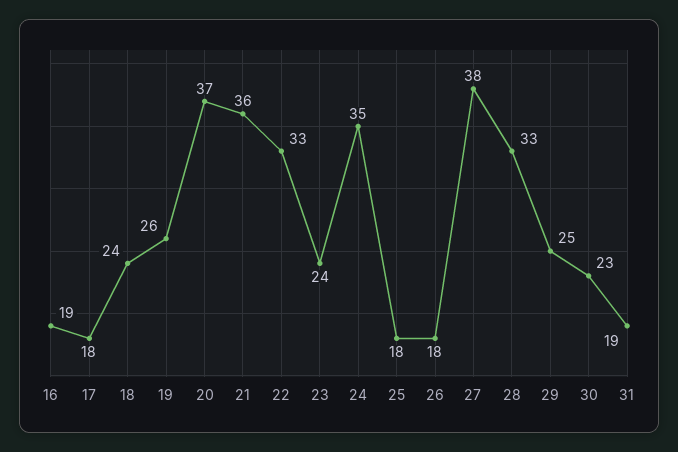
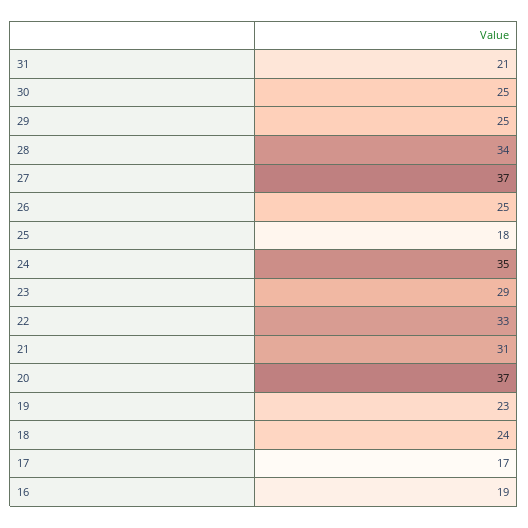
  {
    "16": 19,
-   "17": 18,
+   "17": 17,
    "18": 24,
-   "19": 26,
+   "19": 23,
    "20": 37,
-   "21": 36,
+   "21": 31,
    "22": 33,
-   "23": 24,
+   "23": 29,
    "24": 35,
    "25": 18,
-   "26": 18,
+   "26": 25,
-   "27": 38,
+   "27": 37,
-   "28": 33,
+   "28": 34,
    "29": 25,
-   "30": 23,
+   "30": 25,
-   "31": 19
+   "31": 21
  }

